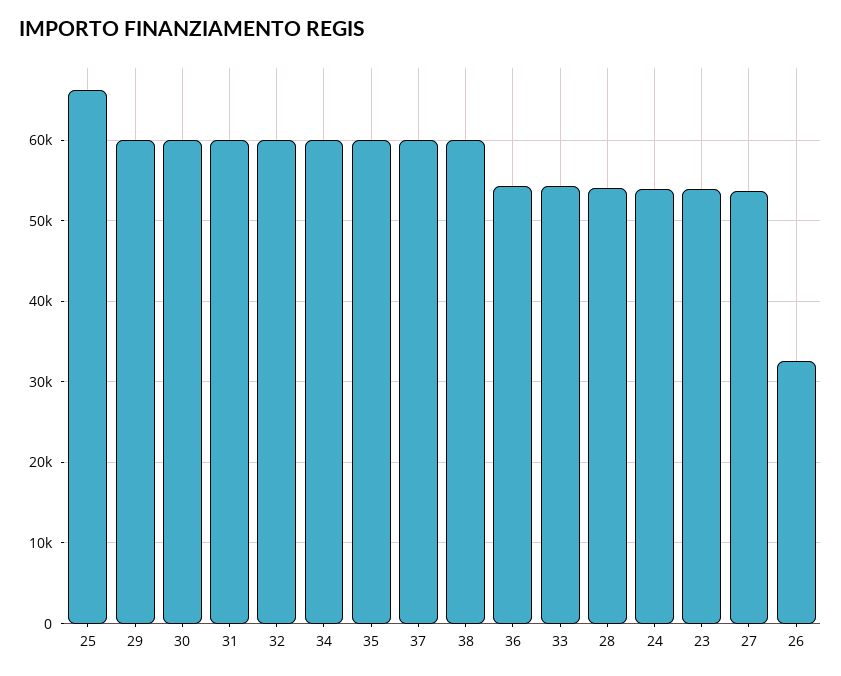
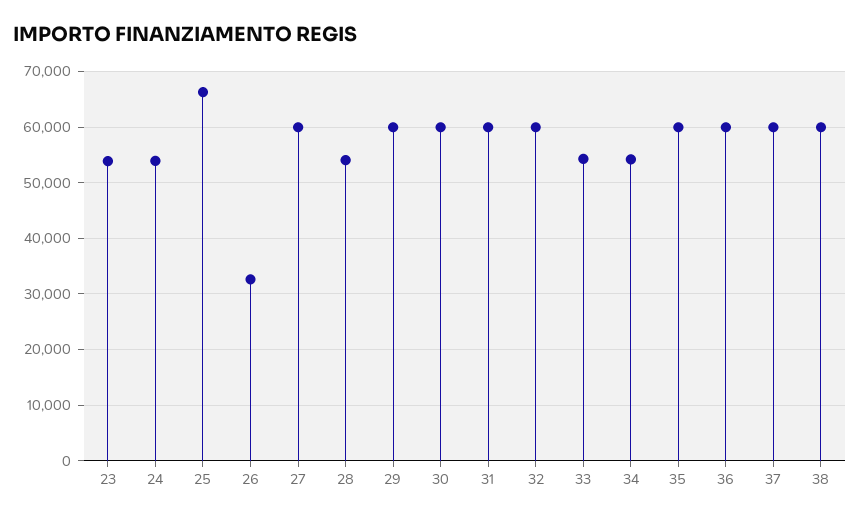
  {
    "25": 66000,
    "29": 60000,
    "30": 60000,
    "31": 60000,
    "32": 60000,
-   "34": 60000,
+   "34": 54000,
    "35": 60000,
    "37": 60000,
    "38": 60000,
-   "36": 54000,
+   "36": 60000,
    "33": 54000,
    "28": 54000,
    "24": 54000,
    "23": 54000,
-   "27": 54000,
+   "27": 60000,
    "26": 33000
  }

